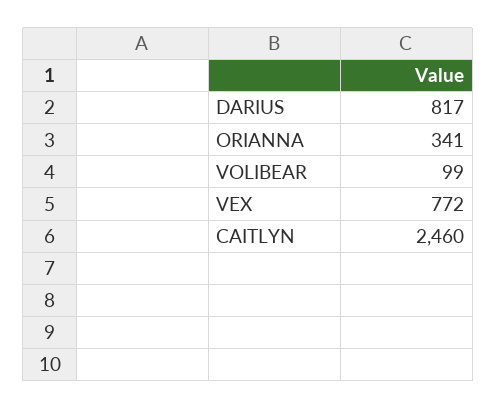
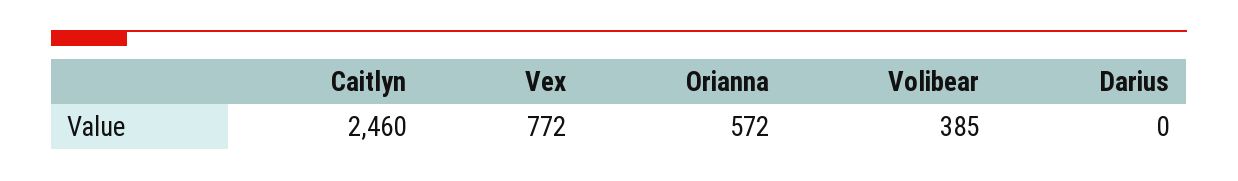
  {
-   "DARIUS": 817,
+   "DARIUS": 0,
-   "ORIANNA": 341,
+   "ORIANNA": 572,
-   "VOLIBEAR": 99,
+   "VOLIBEAR": 385,
    "VEX": 772,
    "CAITLYN": 2460
  }

